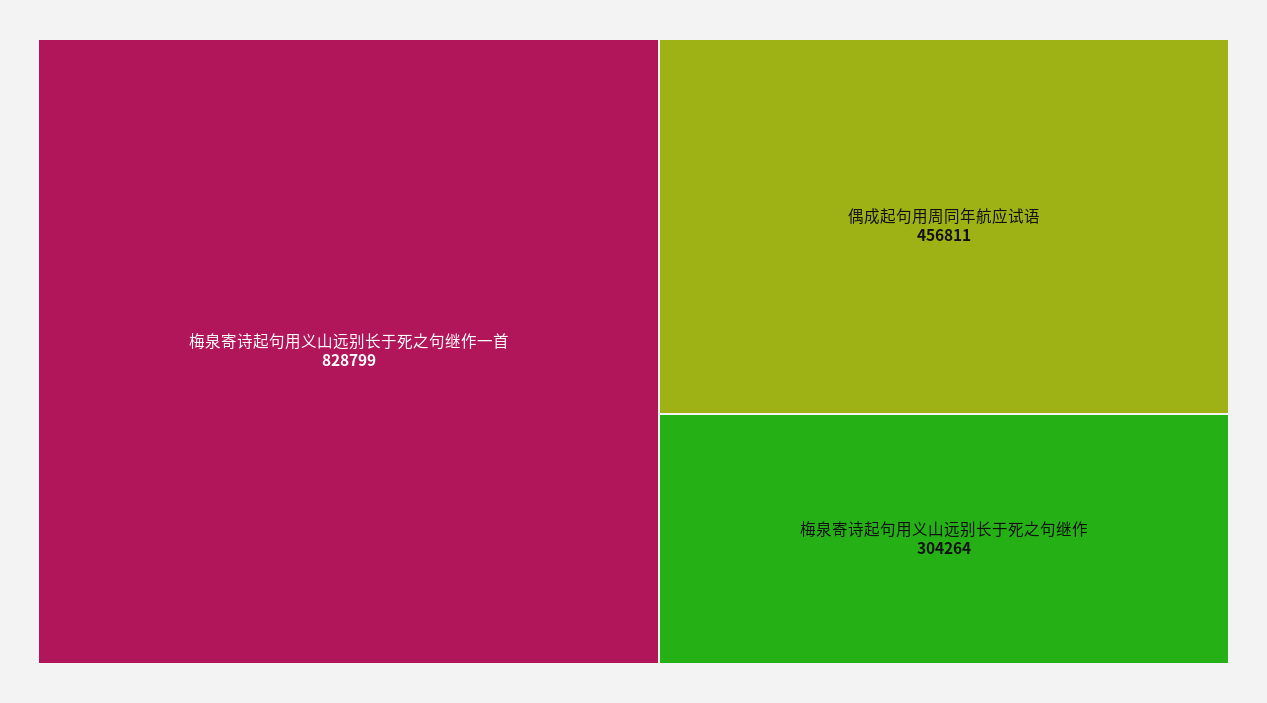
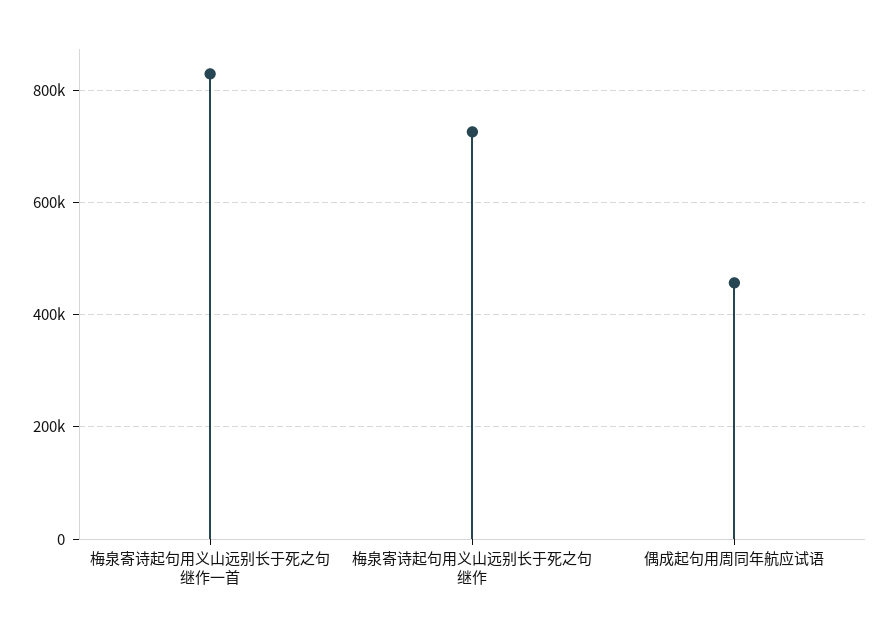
  {
    "梅泉寄诗起句用义山远别长于死之句继作一首": 828799,
    "偶成起句用周同年航应试语": 456811,
-   "梅泉寄诗起句用义山远别长于死之句继作": 304264
+   "梅泉寄诗起句用义山远别长于死之句继作": 720000
  }

